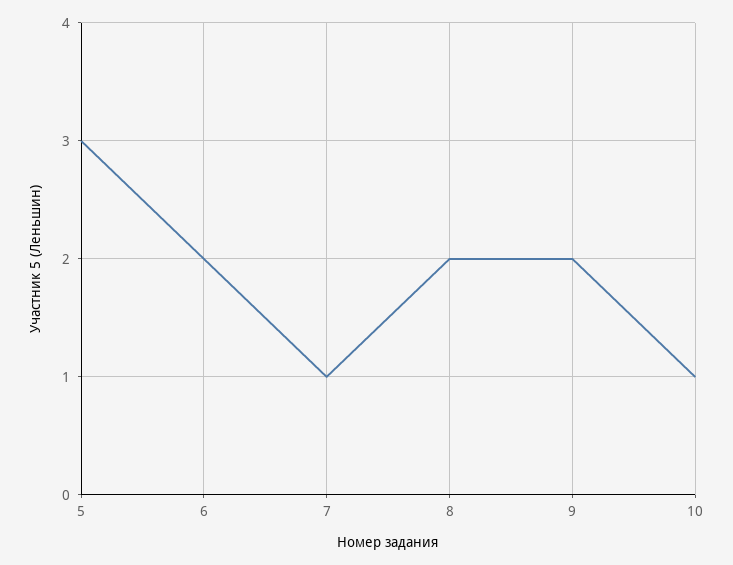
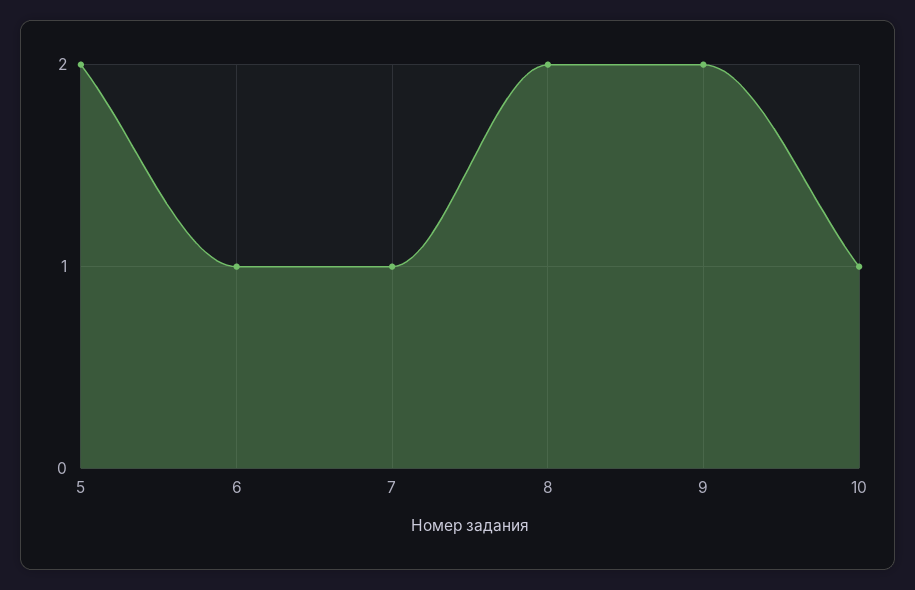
  {
-   "5": 3,
+   "5": 2,
-   "6": 2,
+   "6": 1,
    "7": 1,
    "8": 2,
    "9": 2,
    "10": 1
  }

